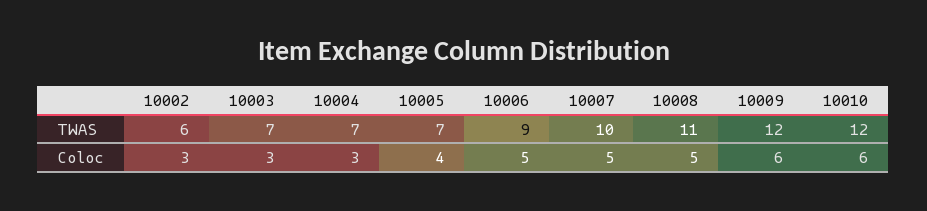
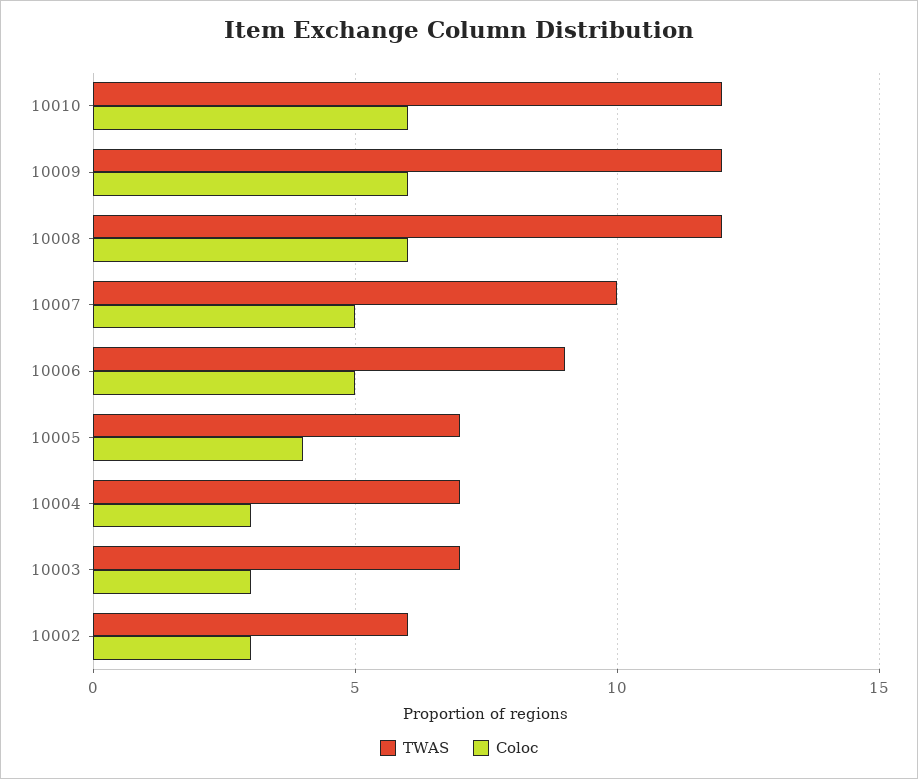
  {
    "TWAS": {
      "10002": 6,
      "10003": 7,
      "10004": 7,
      "10005": 7,
      "10006": 9,
      "10007": 10,
-     "10008": 11,
+     "10008": 12,
      "10009": 12,
      "10010": 12
    },
    "Coloc": {
      "10002": 3,
      "10003": 3,
      "10004": 3,
      "10005": 4,
      "10006": 5,
      "10007": 5,
-     "10008": 5,
+     "10008": 6,
      "10009": 6,
      "10010": 6
    }
  }

